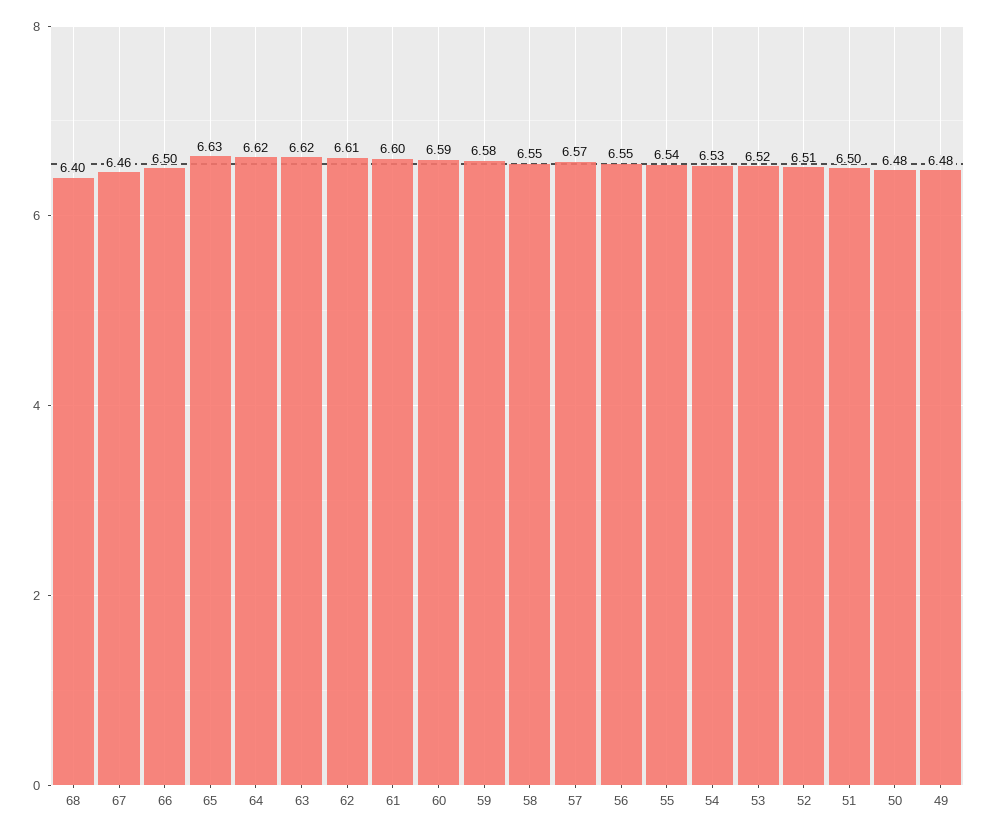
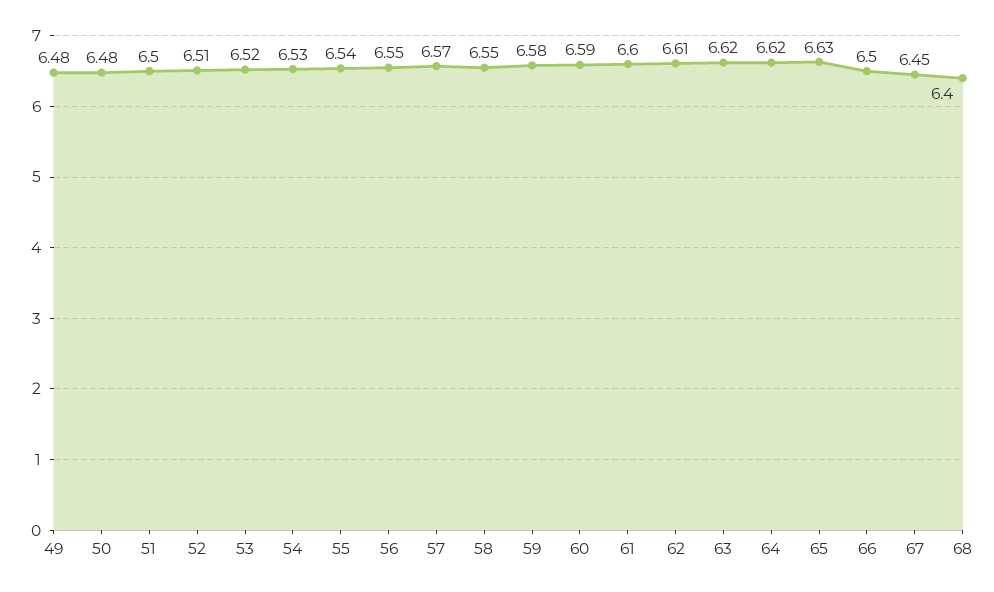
  {
    "68": 6.4,
-   "67": 6.46,
+   "67": 6.45,
    "66": 6.5,
    "65": 6.63,
    "64": 6.62,
    "63": 6.62,
    "62": 6.61,
    "61": 6.6,
    "60": 6.59,
    "59": 6.58,
    "58": 6.55,
    "57": 6.57,
    "56": 6.55,
    "55": 6.54,
    "54": 6.53,
    "53": 6.52,
    "52": 6.51,
    "51": 6.5,
    "50": 6.48,
    "49": 6.48
  }

